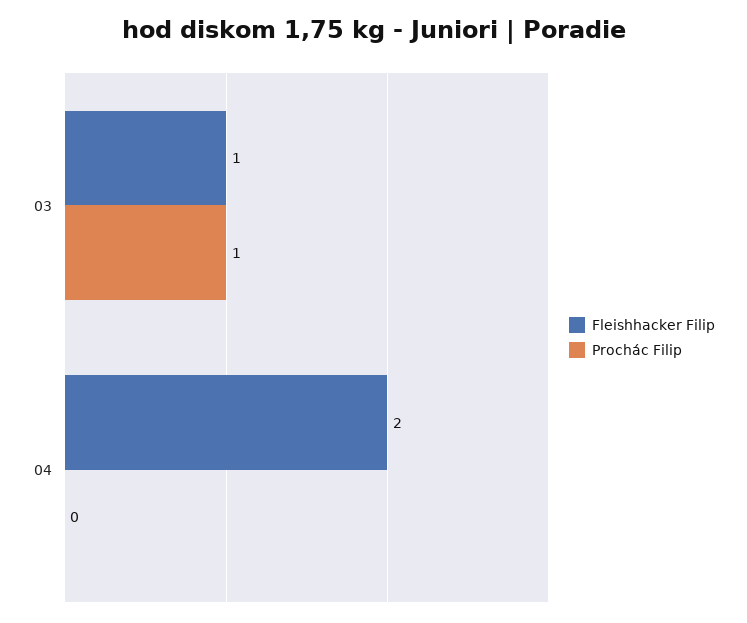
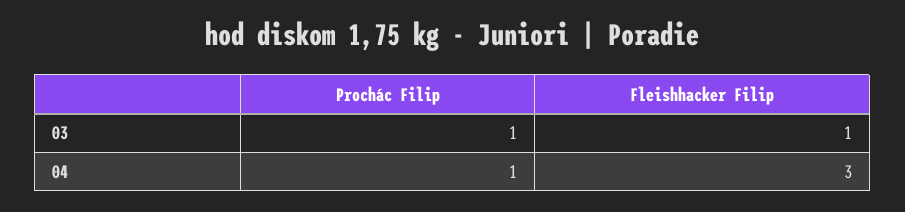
  {
    "Fleishhacker Filip": {
      "03": 1,
-     "04": 2
+     "04": 3
    },
    "Prochác Filip": {
      "03": 1,
-     "04": 0
+     "04": 1
    }
  }

